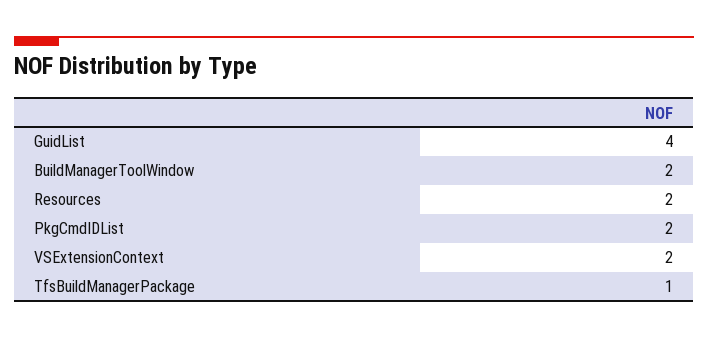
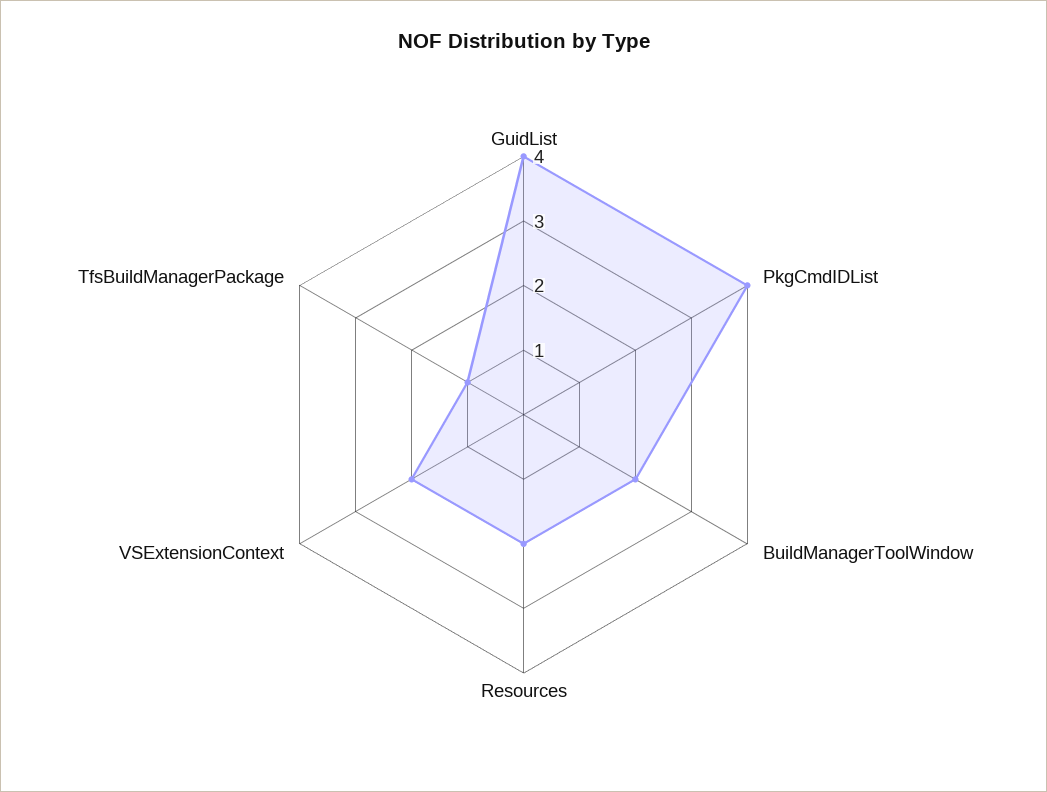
  {
    "GuidList": 4,
    "BuildManagerToolWindow": 2,
    "Resources": 2,
-   "PkgCmdIDList": 2,
+   "PkgCmdIDList": 4,
    "VSExtensionContext": 2,
    "TfsBuildManagerPackage": 1
  }

